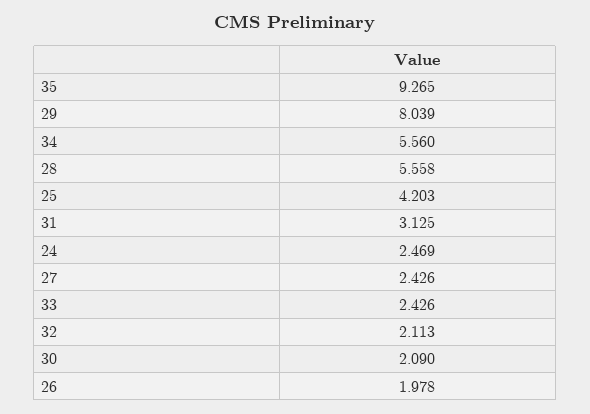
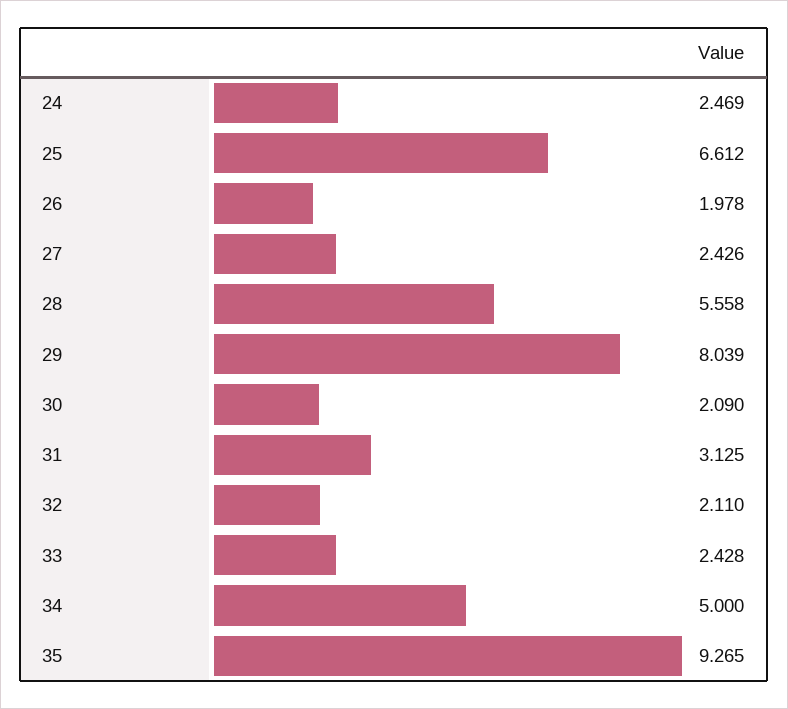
  {
    "35": 9.265,
    "29": 8.039,
-   "34": 5.56,
+   "34": 5,
    "28": 5.558,
-   "25": 4.203,
+   "25": 6.612,
    "31": 3.125,
    "24": 2.469,
    "27": 2.426,
-   "33": 2.426,
+   "33": 2.428,
-   "32": 2.113,
+   "32": 2.11,
    "30": 2.09,
    "26": 1.978
  }

